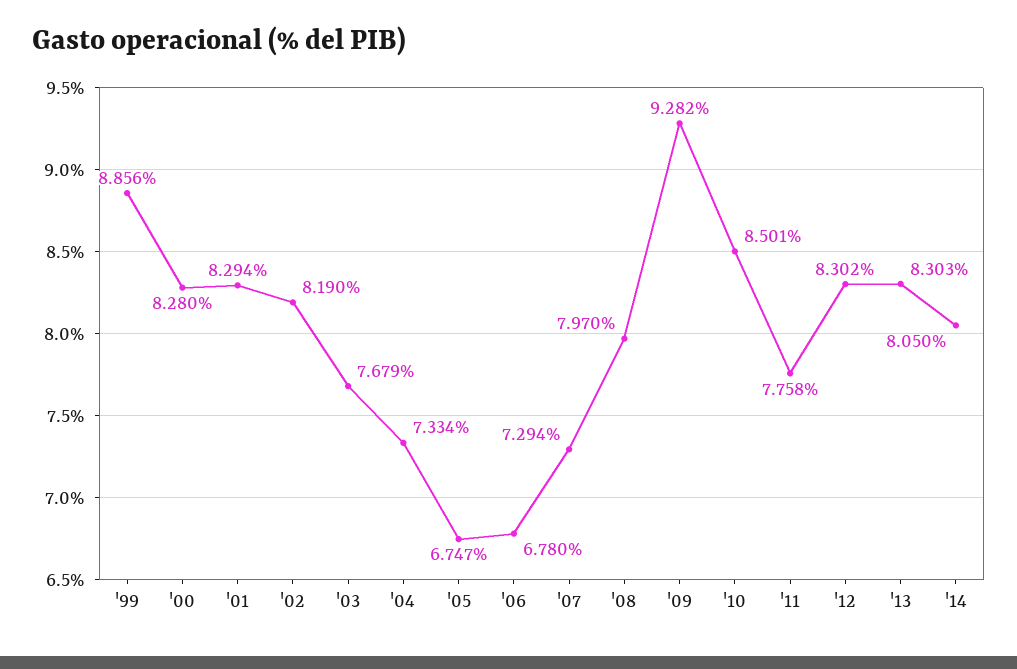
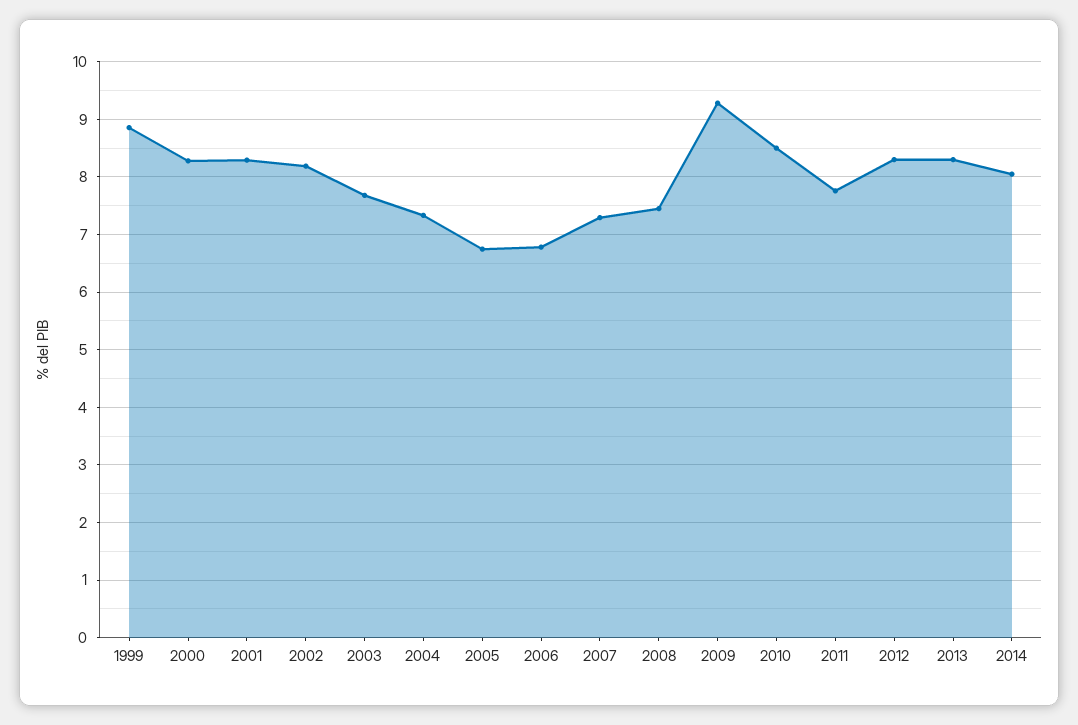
  {
    "'99": 8.856,
    "'00": 8.28,
    "'01": 8.294,
    "'02": 8.19,
    "'03": 7.679,
    "'04": 7.334,
    "'05": 6.747,
    "'06": 6.78,
    "'07": 7.294,
-   "'08": 7.97,
+   "'08": 7.4,
    "'09": 9.282,
    "'10": 8.501,
    "'11": 7.758,
    "'12": 8.302,
    "'13": 8.303,
    "'14": 8.05
  }

